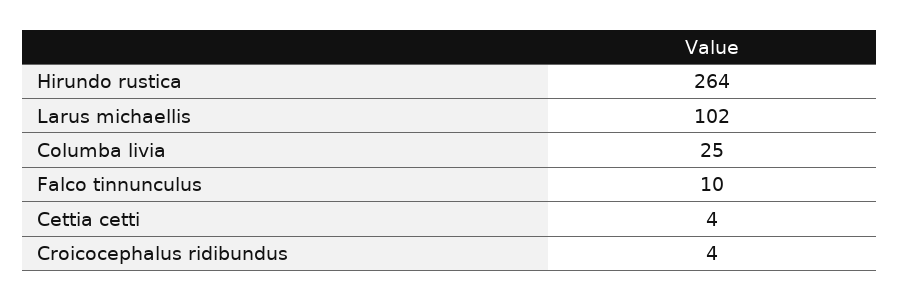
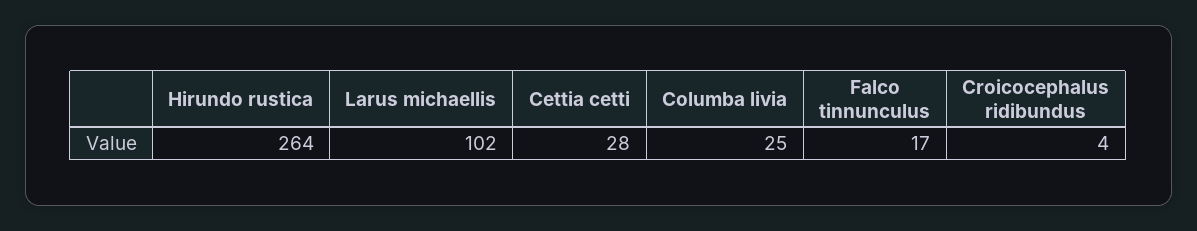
  {
    "Hirundo rustica": 264,
    "Larus michaellis": 102,
    "Columba livia": 25,
-   "Falco tinnunculus": 10,
+   "Falco tinnunculus": 17,
-   "Cettia cetti": 4,
+   "Cettia cetti": 28,
    "Croicocephalus ridibundus": 4
  }

